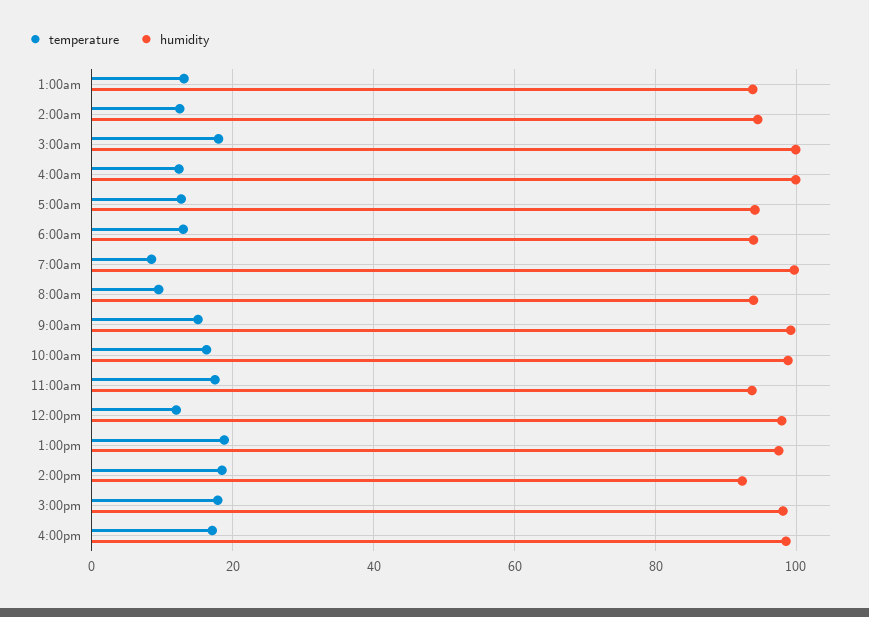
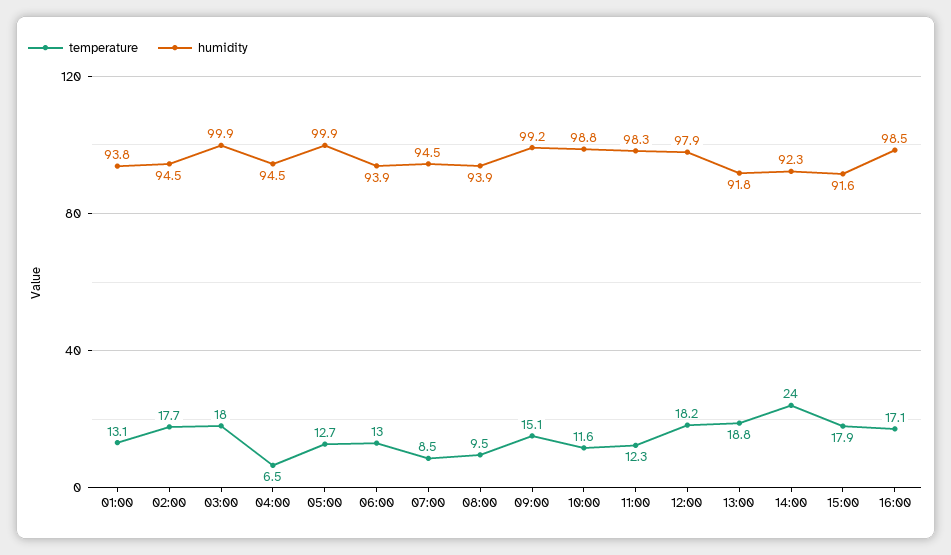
  {
    "temperature": {
      "1:00am": 13.1,
-     "2:00am": 12,
+     "2:00am": 17.7,
      "3:00am": 18,
-     "4:00am": 12,
+     "4:00am": 6.5,
      "5:00am": 12.7,
      "6:00am": 13,
      "7:00am": 8.5,
      "8:00am": 9.5,
      "9:00am": 15.1,
-     "10:00am": 16,
+     "10:00am": 11.6,
-     "11:00am": 18,
+     "11:00am": 12.3,
-     "12:00pm": 12,
+     "12:00pm": 18.2,
      "1:00pm": 18.8,
-     "2:00pm": 18,
+     "2:00pm": 24,
      "3:00pm": 17.9,
      "4:00pm": 17.1
    },
    "humidity": {
      "1:00am": 93.8,
      "2:00am": 94.5,
      "3:00am": 99.9,
-     "4:00am": 100,
+     "4:00am": 94.5,
-     "5:00am": 94,
+     "5:00am": 99.9,
      "6:00am": 93.9,
-     "7:00am": 100,
+     "7:00am": 94.5,
      "8:00am": 93.9,
      "9:00am": 99.2,
      "10:00am": 98.8,
-     "11:00am": 94,
+     "11:00am": 98.3,
      "12:00pm": 97.9,
-     "1:00pm": 98,
+     "1:00pm": 91.8,
      "2:00pm": 92.3,
-     "3:00pm": 98,
+     "3:00pm": 91.6,
      "4:00pm": 98.5
    }
  }

